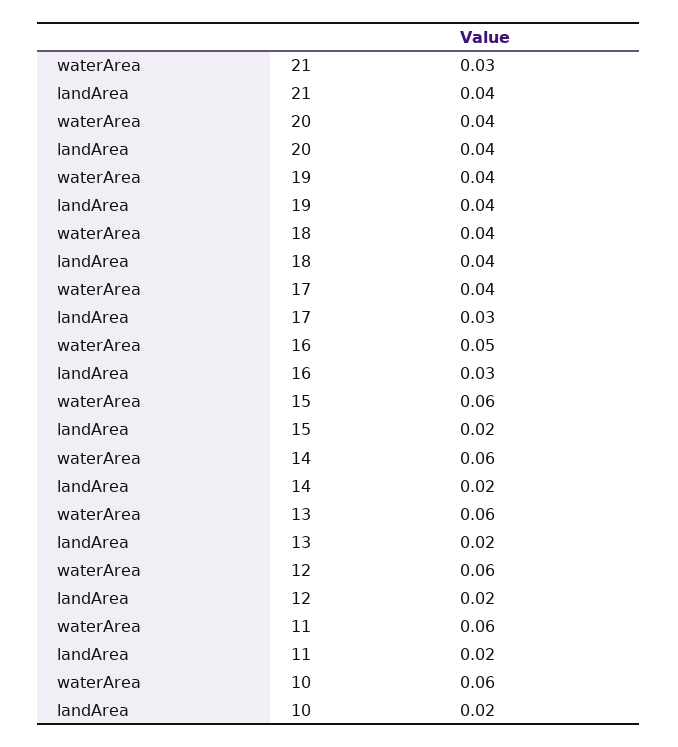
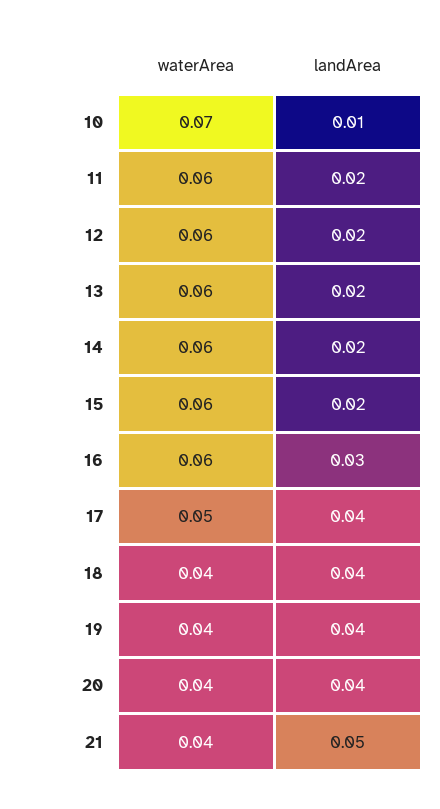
  {
    "waterArea": {
-     "21": 0.03,
+     "21": 0.04,
      "20": 0.04,
      "19": 0.04,
      "18": 0.04,
-     "17": 0.04,
+     "17": 0.05,
-     "16": 0.05,
+     "16": 0.06,
      "15": 0.06,
      "14": 0.06,
      "13": 0.06,
      "12": 0.06,
      "11": 0.06,
-     "10": 0.06
+     "10": 0.07
    },
    "landArea": {
-     "21": 0.04,
+     "21": 0.05,
      "20": 0.04,
      "19": 0.04,
      "18": 0.04,
-     "17": 0.03,
+     "17": 0.04,
      "16": 0.03,
      "15": 0.02,
      "14": 0.02,
      "13": 0.02,
      "12": 0.02,
      "11": 0.02,
-     "10": 0.02
+     "10": 0.01
    }
  }

